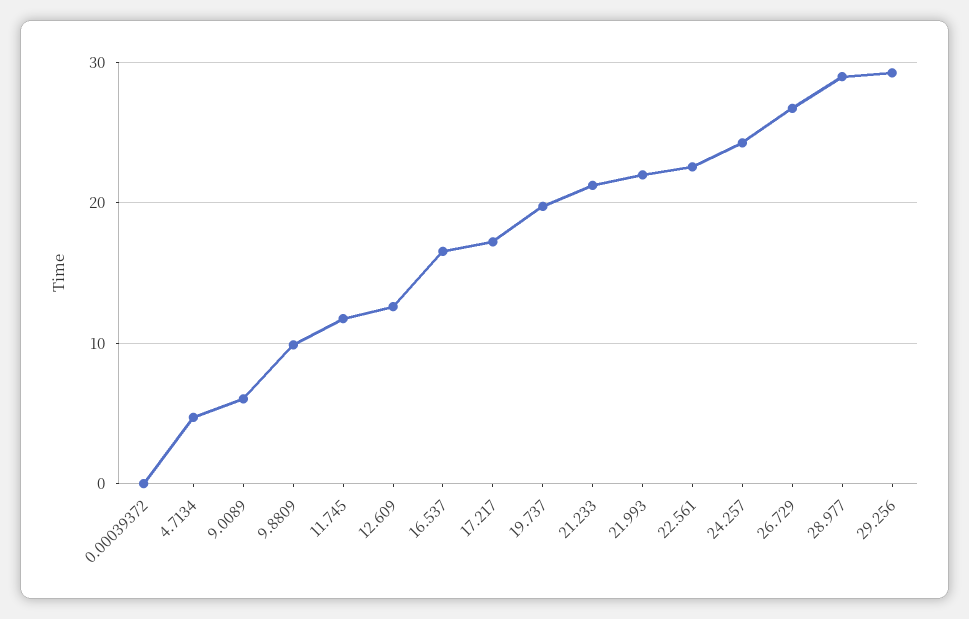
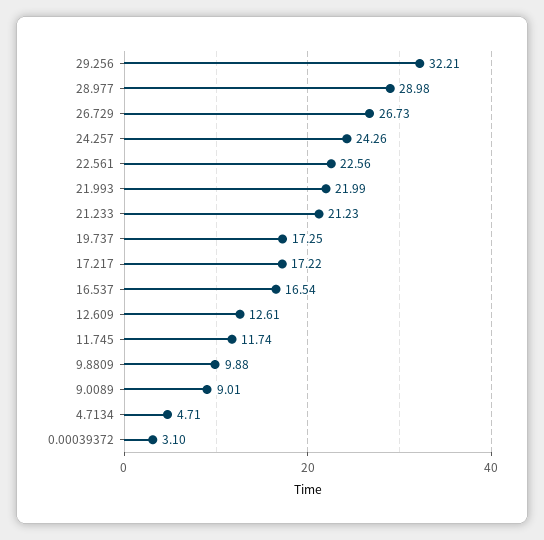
  {
-   "0.00039372": 0,
+   "0.00039372": 3.1,
    "4.7134": 4.71,
-   "9.0089": 6,
+   "9.0089": 9.01,
    "9.8809": 9.88,
    "11.745": 11.74,
    "12.609": 12.61,
    "16.537": 16.54,
    "17.217": 17.22,
-   "19.737": 20,
+   "19.737": 17.25,
    "21.233": 21.23,
    "21.993": 21.99,
    "22.561": 22.56,
    "24.257": 24.26,
    "26.729": 26.73,
    "28.977": 28.98,
-   "29.256": 29
+   "29.256": 32.21
  }

